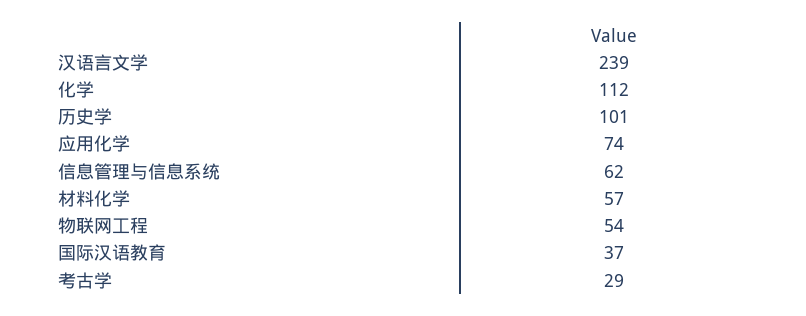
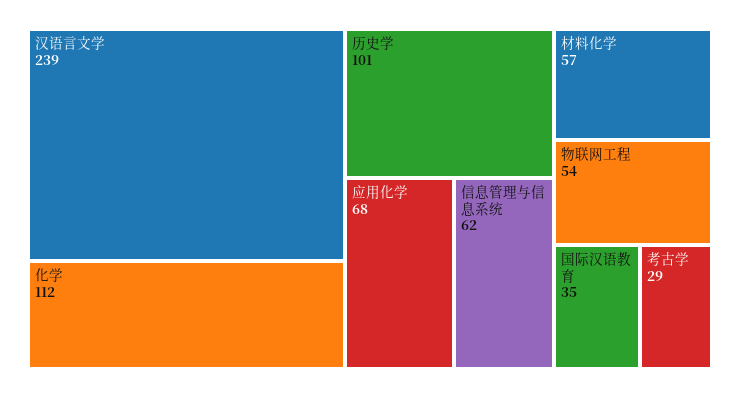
  {
    "汉语言文学": 239,
    "化学": 112,
    "历史学": 101,
-   "应用化学": 74,
+   "应用化学": 68,
    "信息管理与信息系统": 62,
    "材料化学": 57,
    "物联网工程": 54,
-   "国际汉语教育": 37,
+   "国际汉语教育": 35,
    "考古学": 29
  }

